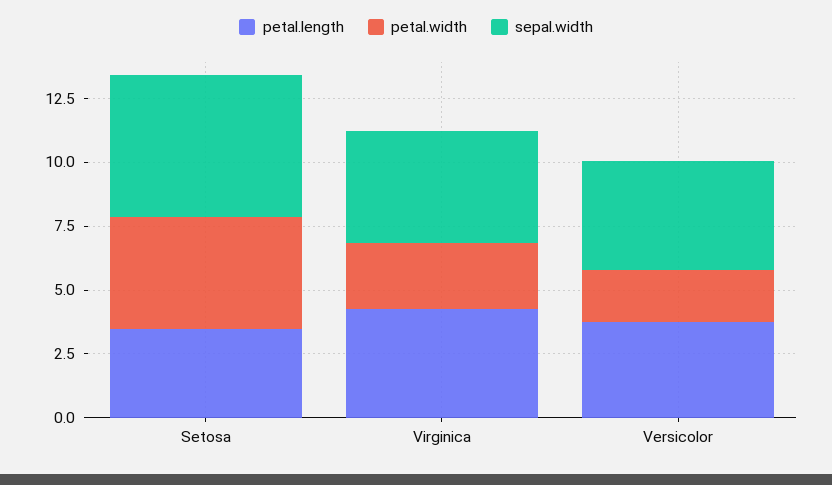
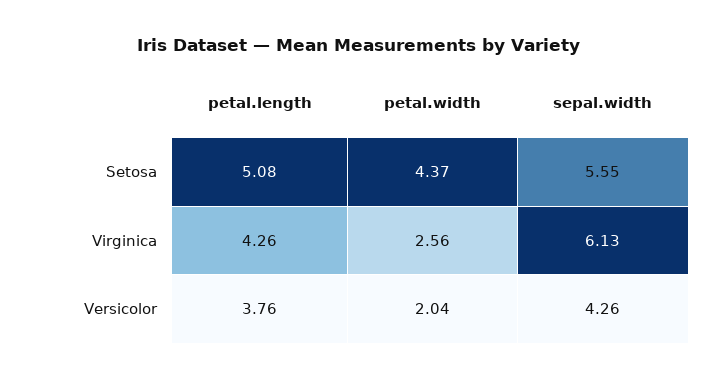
  {
    "petal.length": {
-     "Setosa": 3.5,
+     "Setosa": 5.08,
      "Virginica": 4.26,
      "Versicolor": 3.76
    },
    "petal.width": {
      "Setosa": 4.37,
      "Virginica": 2.56,
      "Versicolor": 2.04
    },
    "sepal.width": {
      "Setosa": 5.55,
-     "Virginica": 4.5,
+     "Virginica": 6.13,
      "Versicolor": 4.26
    }
  }

